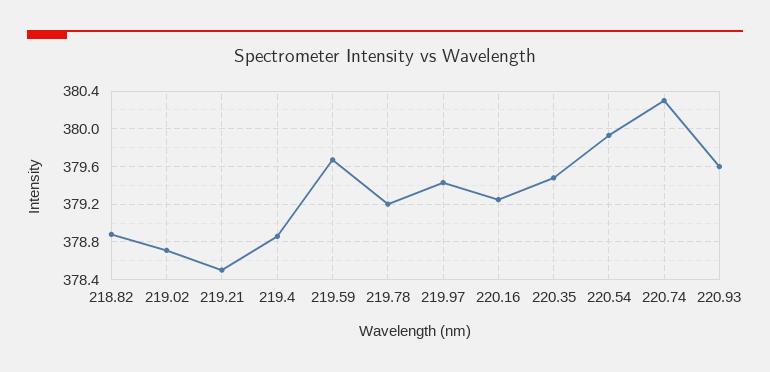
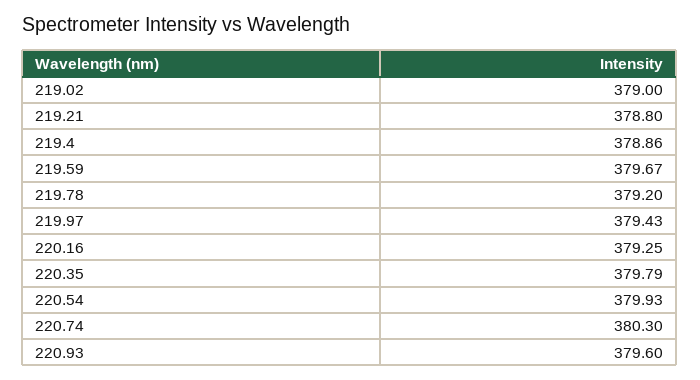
  {
-   "218.82": 378.9,
-   "219.02": 378.7,
+   "219.02": 379,
-   "219.21": 378.5,
+   "219.21": 378.8,
    "219.4": 378.86,
    "219.59": 379.67,
    "219.78": 379.2,
    "219.97": 379.43,
    "220.16": 379.25,
-   "220.35": 379.5,
+   "220.35": 379.79,
    "220.54": 379.93,
    "220.74": 380.3,
    "220.93": 379.6
  }

